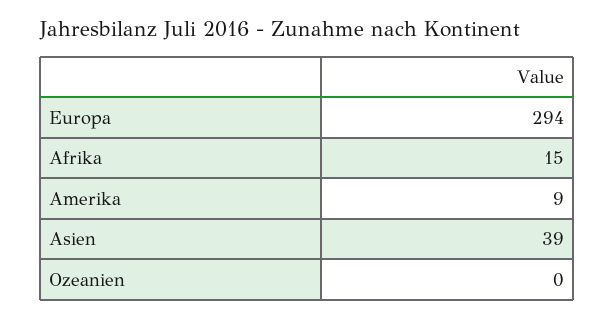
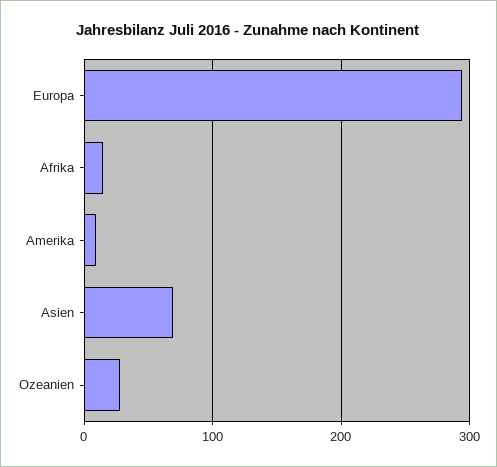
  {
    "Europa": 294,
    "Afrika": 15,
    "Amerika": 9,
-   "Asien": 39,
+   "Asien": 70,
-   "Ozeanien": 0
+   "Ozeanien": 30
  }

